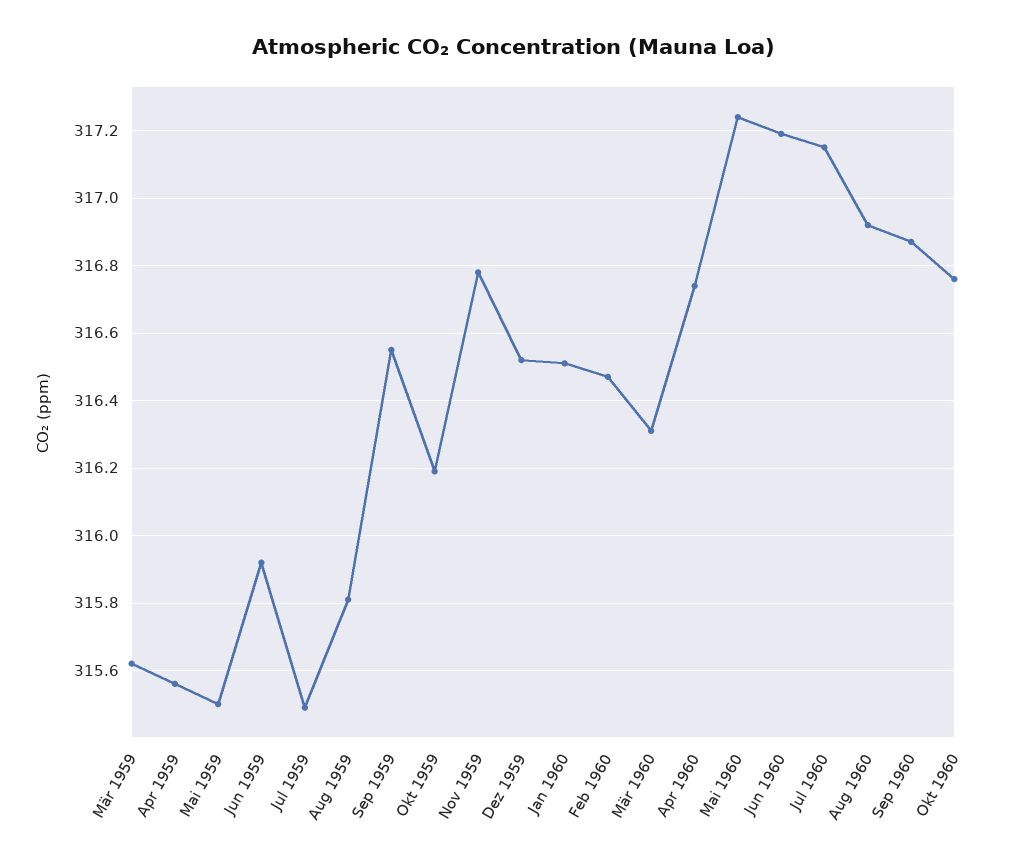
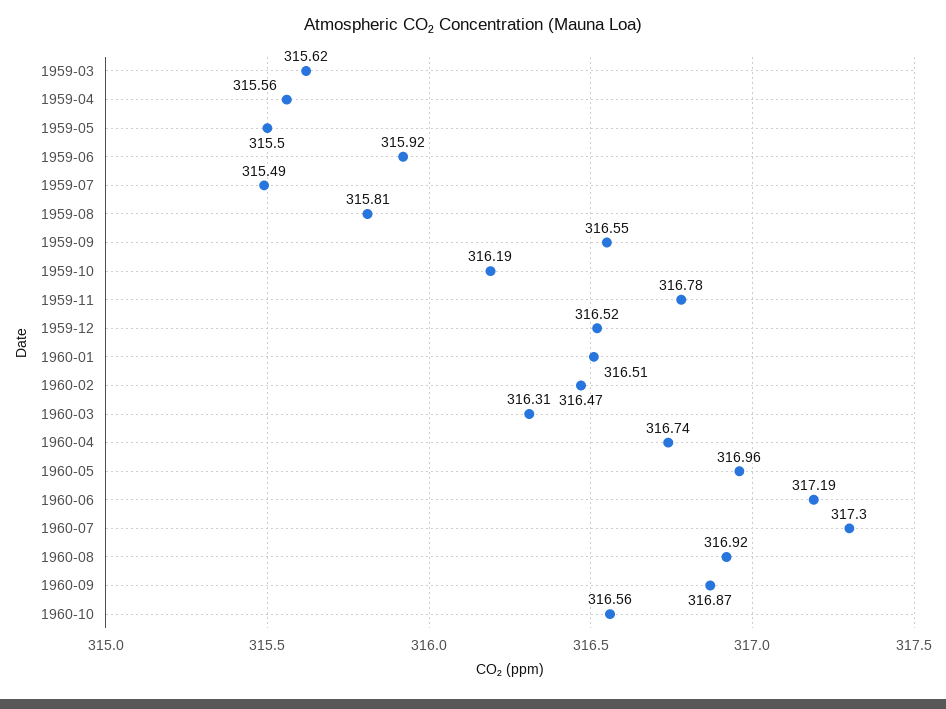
  {
    "Mär 1959": 315.62,
    "Apr 1959": 315.56,
    "Mai 1959": 315.5,
    "Jun 1959": 315.92,
    "Jul 1959": 315.49,
    "Aug 1959": 315.81,
    "Sep 1959": 316.55,
    "Okt 1959": 316.19,
    "Nov 1959": 316.78,
    "Dez 1959": 316.52,
    "Jan 1960": 316.51,
    "Feb 1960": 316.47,
    "Mär 1960": 316.31,
    "Apr 1960": 316.74,
-   "Mai 1960": 317.25,
+   "Mai 1960": 316.96,
    "Jun 1960": 317.19,
-   "Jul 1960": 317.15,
+   "Jul 1960": 317.3,
    "Aug 1960": 316.92,
    "Sep 1960": 316.87,
-   "Okt 1960": 316.75
+   "Okt 1960": 316.56
  }

